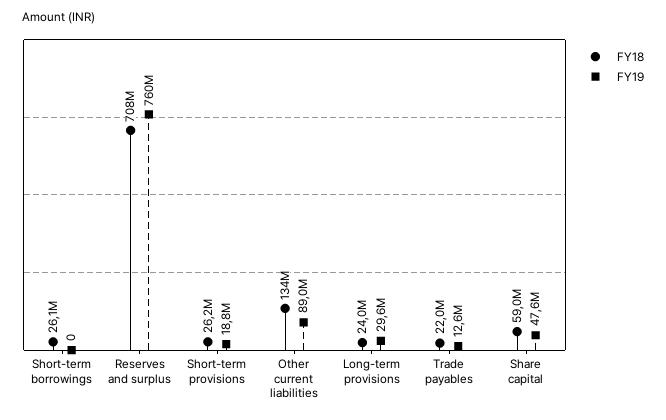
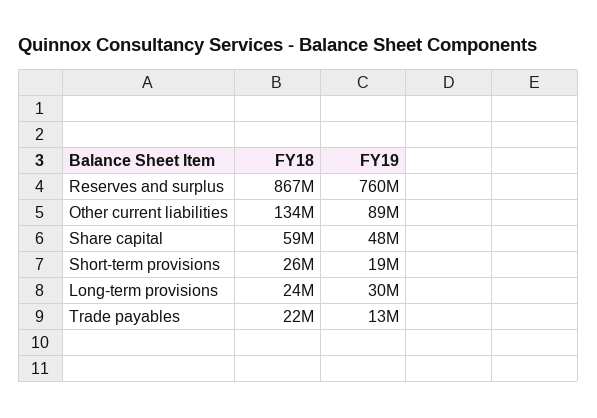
  {
    "FY18": {
-     "Short-term borrowings": 26100000,
-     "Reserves and surplus": 708000000,
+     "Reserves and surplus": 867000000,
      "Short-term provisions": 26200000,
      "Other current liabilities": 134000000,
      "Long-term provisions": 24000000,
      "Trade payables": 22000000,
      "Share capital": 59000000
    },
    "FY19": {
-     "Short-term borrowings": 0,
      "Reserves and surplus": 760000000,
      "Short-term provisions": 18800000,
      "Other current liabilities": 89000000,
      "Long-term provisions": 29600000,
      "Trade payables": 12600000,
      "Share capital": 47600000
    }
  }

